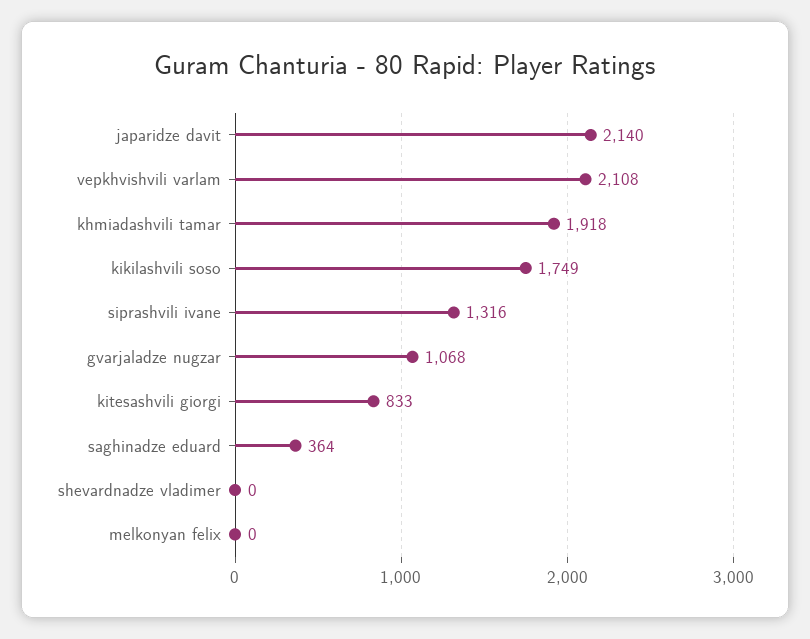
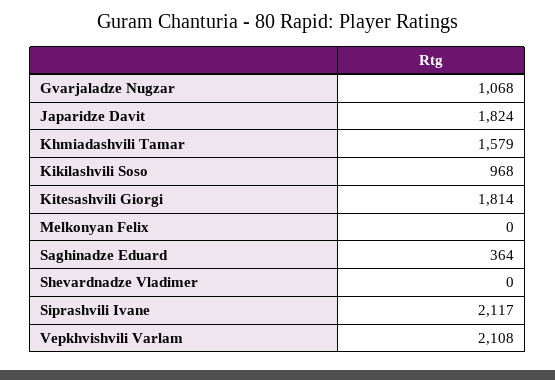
  {
-   "japaridze davit": 2140,
+   "japaridze davit": 1824,
    "vepkhvishvili varlam": 2108,
-   "khmiadashvili tamar": 1918,
+   "khmiadashvili tamar": 1579,
-   "kikilashvili soso": 1749,
+   "kikilashvili soso": 968,
-   "siprashvili ivane": 1316,
+   "siprashvili ivane": 2117,
    "gvarjaladze nugzar": 1068,
-   "kitesashvili giorgi": 833,
+   "kitesashvili giorgi": 1814,
    "saghinadze eduard": 364,
    "shevardnadze vladimer": 0,
    "melkonyan felix": 0
  }

